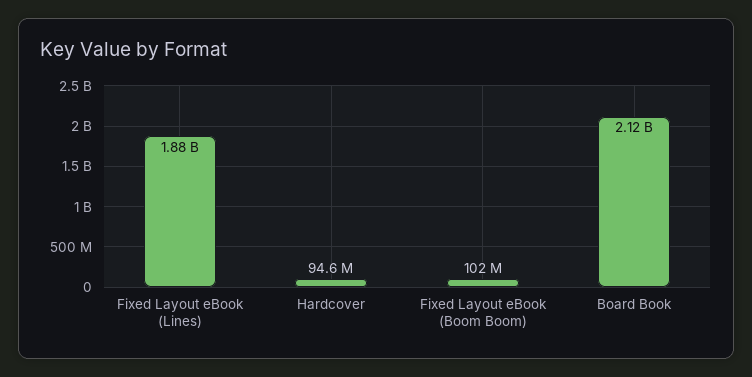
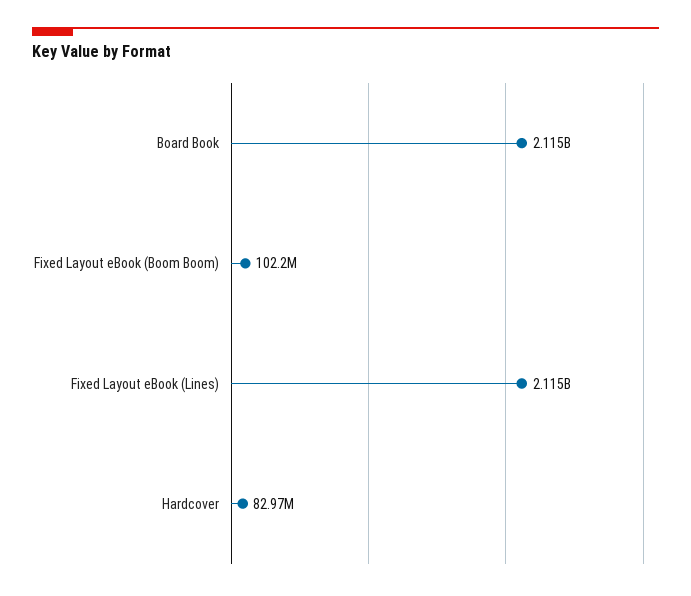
  {
-   "Fixed Layout eBook (Lines)": 1880000000,
+   "Fixed Layout eBook (Lines)": 2115000000,
-   "Hardcover": 94600000,
+   "Hardcover": 82970000,
    "Fixed Layout eBook (Boom Boom)": 102200000,
    "Board Book": 2115000000
  }

